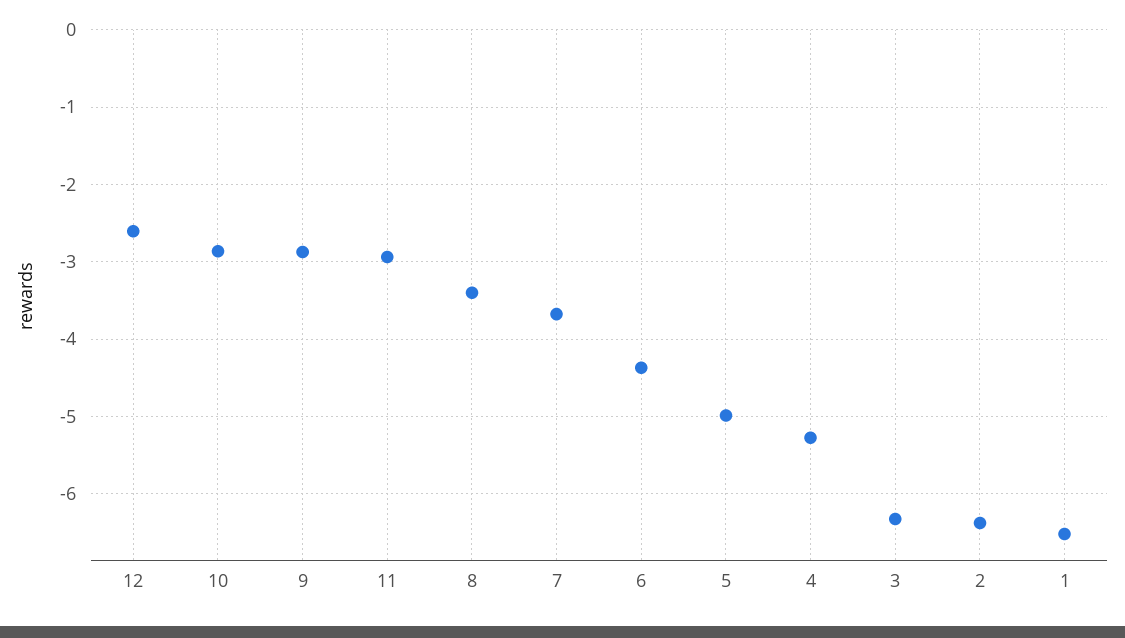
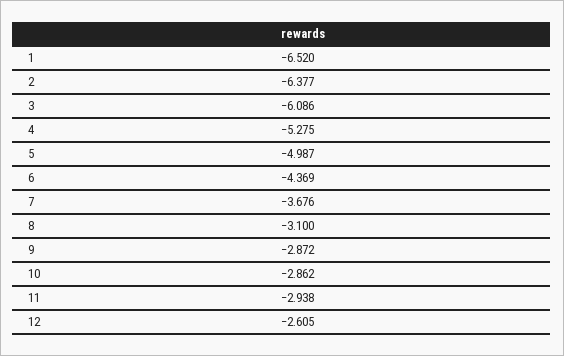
  {
    "12": -2.605,
    "10": -2.862,
    "9": -2.872,
    "11": -2.938,
-   "8": -3.4,
+   "8": -3.1,
    "7": -3.676,
    "6": -4.369,
    "5": -4.987,
    "4": -5.275,
-   "3": -6.3,
+   "3": -6.086,
    "2": -6.377,
    "1": -6.52
  }

